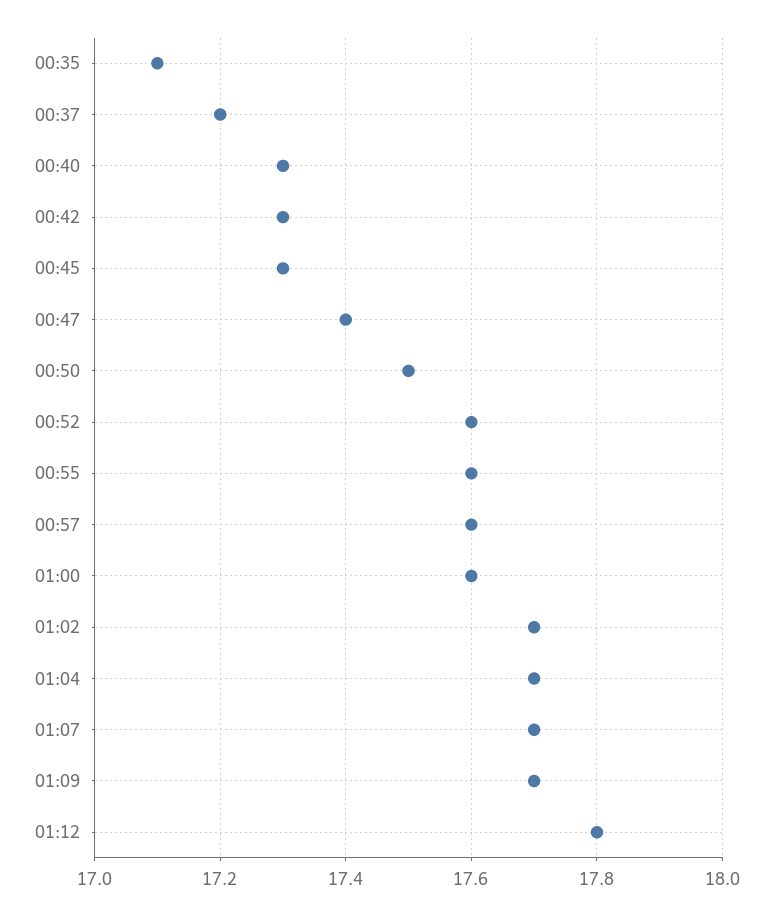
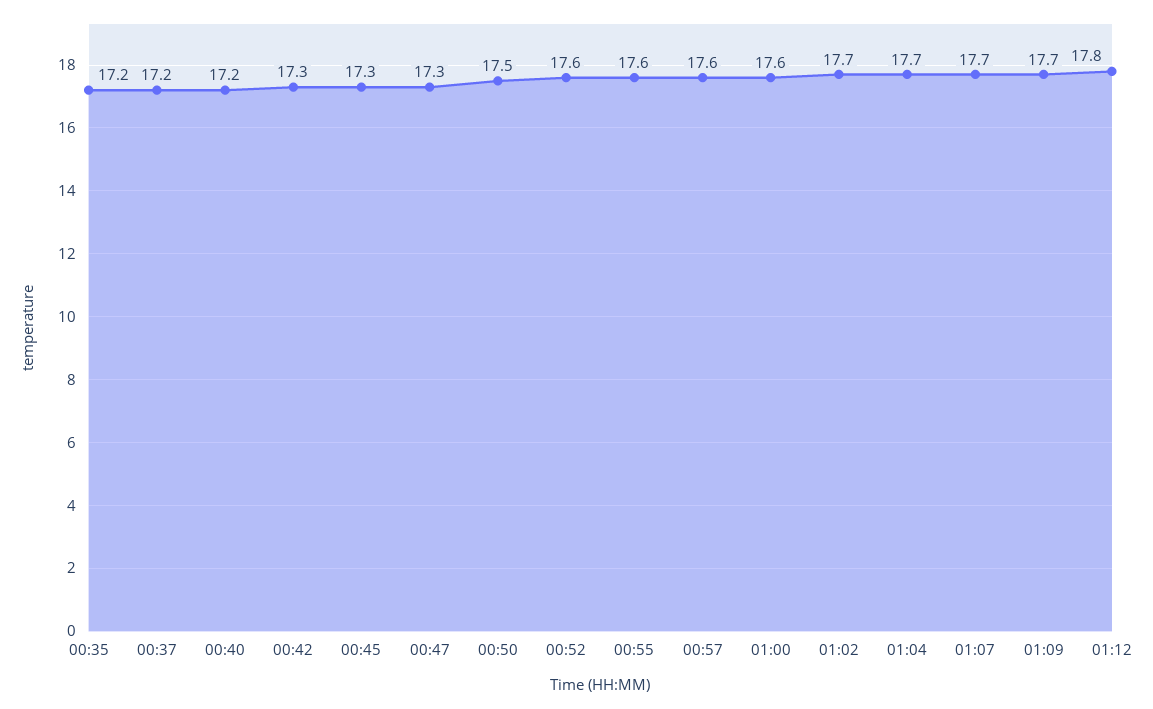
  {
-   "00:35": 17.1,
+   "00:35": 17.2,
    "00:37": 17.2,
-   "00:40": 17.3,
+   "00:40": 17.2,
    "00:42": 17.3,
    "00:45": 17.3,
-   "00:47": 17.4,
+   "00:47": 17.3,
    "00:50": 17.5,
    "00:52": 17.6,
    "00:55": 17.6,
    "00:57": 17.6,
    "01:00": 17.6,
    "01:02": 17.7,
    "01:04": 17.7,
    "01:07": 17.7,
    "01:09": 17.7,
    "01:12": 17.8
  }

